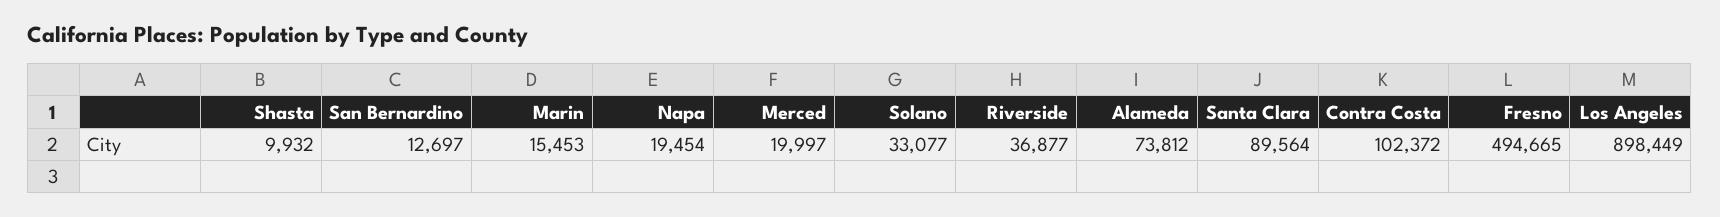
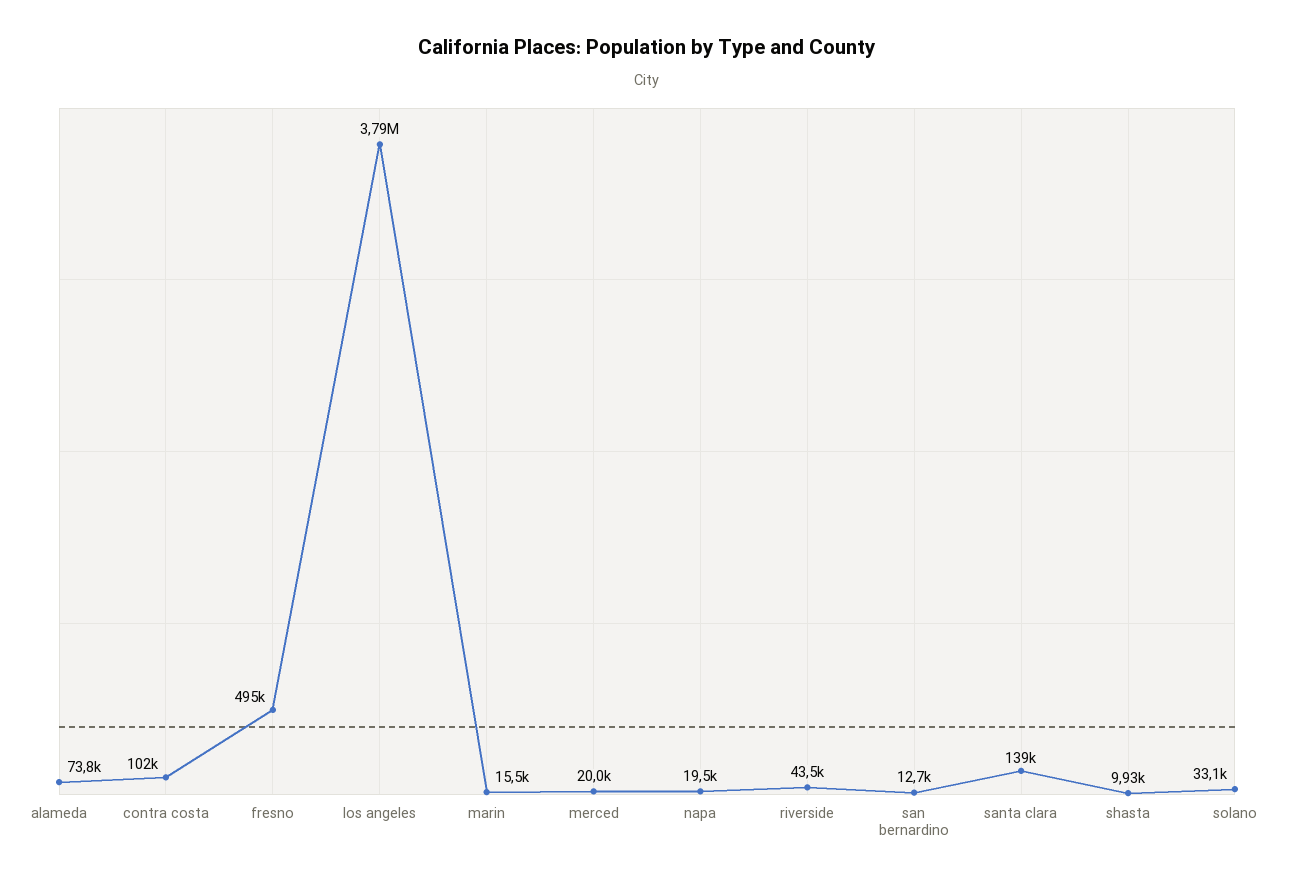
  {
    "Shasta": 9932,
    "San Bernardino": 12697,
    "Marin": 15453,
    "Napa": 19454,
    "Merced": 19997,
    "Solano": 33077,
-   "Riverside": 36877,
+   "Riverside": 43500,
    "Alameda": 73812,
-   "Santa Clara": 89564,
+   "Santa Clara": 139000,
    "Contra Costa": 102372,
    "Fresno": 494665,
-   "Los Angeles": 898449
+   "Los Angeles": 3790000
  }

